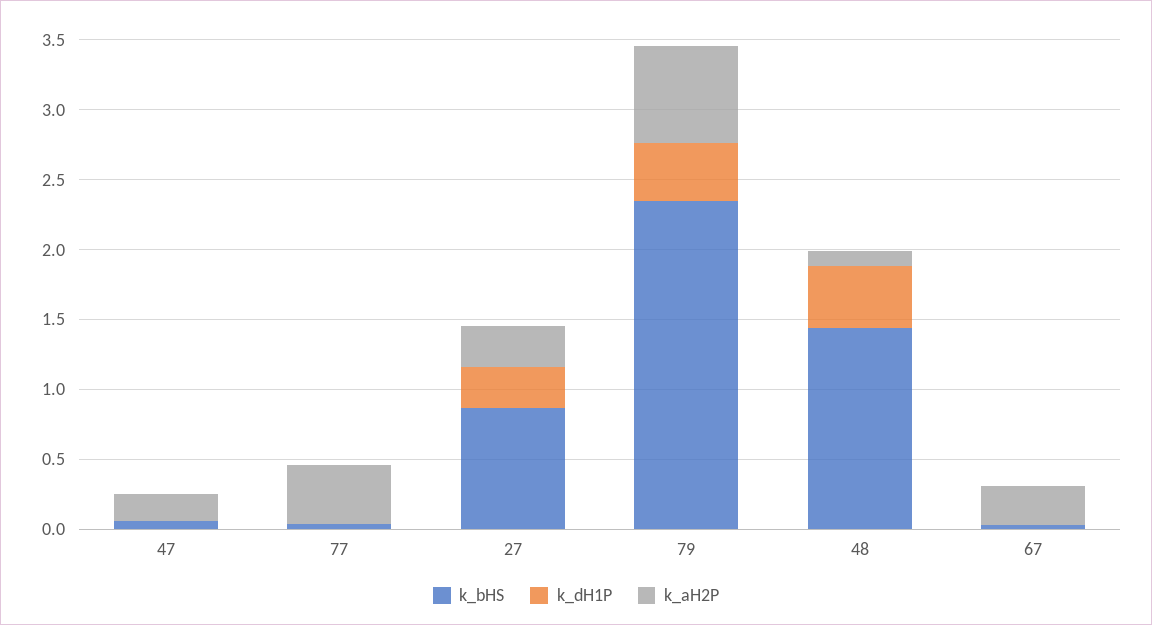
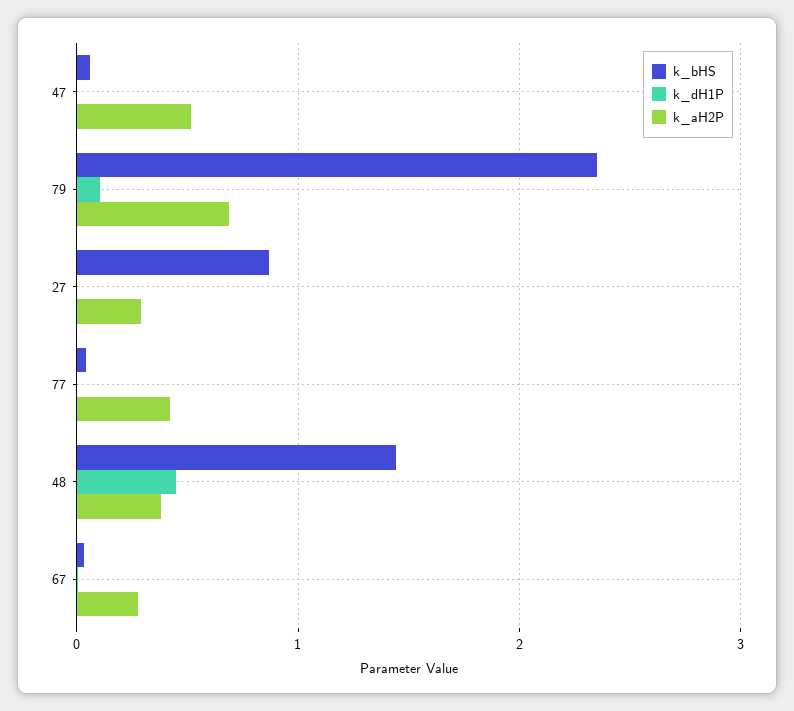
  {
    "k_bHS": {
      "47": 0.1,
      "77": 0,
      "27": 0.9,
      "79": 2.4,
      "48": 1.4,
      "67": 0
    },
    "k_dH1P": {
      "47": 0,
      "77": 0,
-     "27": 0.3,
+     "27": 0,
-     "79": 0.4,
+     "79": 0.1,
      "48": 0.4,
      "67": 0
    },
    "k_aH2P": {
-     "47": 0.2,
+     "47": 0.5,
      "77": 0.4,
      "27": 0.3,
      "79": 0.7,
-     "48": 0.1,
+     "48": 0.4,
      "67": 0.3
    }
  }

